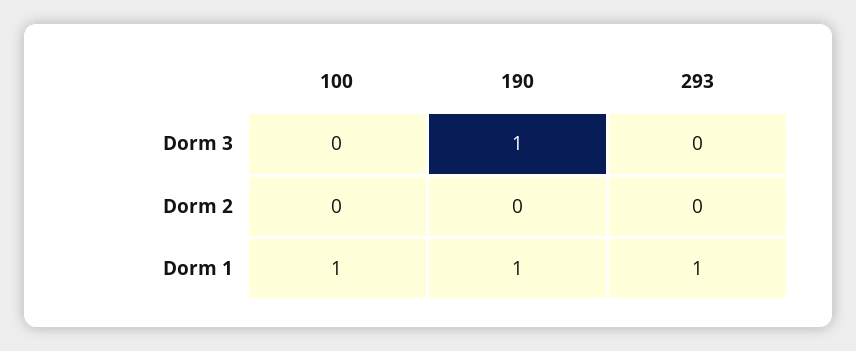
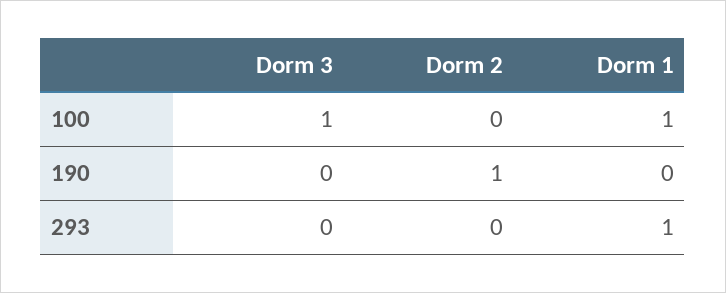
  {
    "100": {
-     "Dorm 3": 0,
+     "Dorm 3": 1,
      "Dorm 2": 0,
      "Dorm 1": 1
    },
    "190": {
-     "Dorm 3": 1,
+     "Dorm 3": 0,
-     "Dorm 2": 0,
+     "Dorm 2": 1,
-     "Dorm 1": 1
+     "Dorm 1": 0
    },
    "293": {
      "Dorm 3": 0,
      "Dorm 2": 0,
      "Dorm 1": 1
    }
  }

